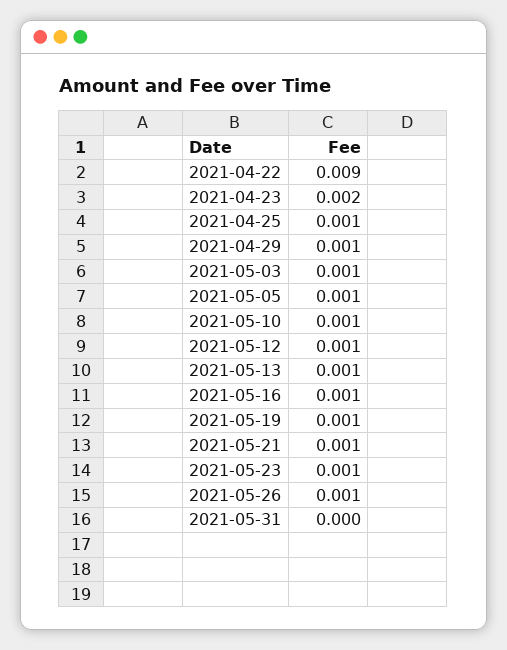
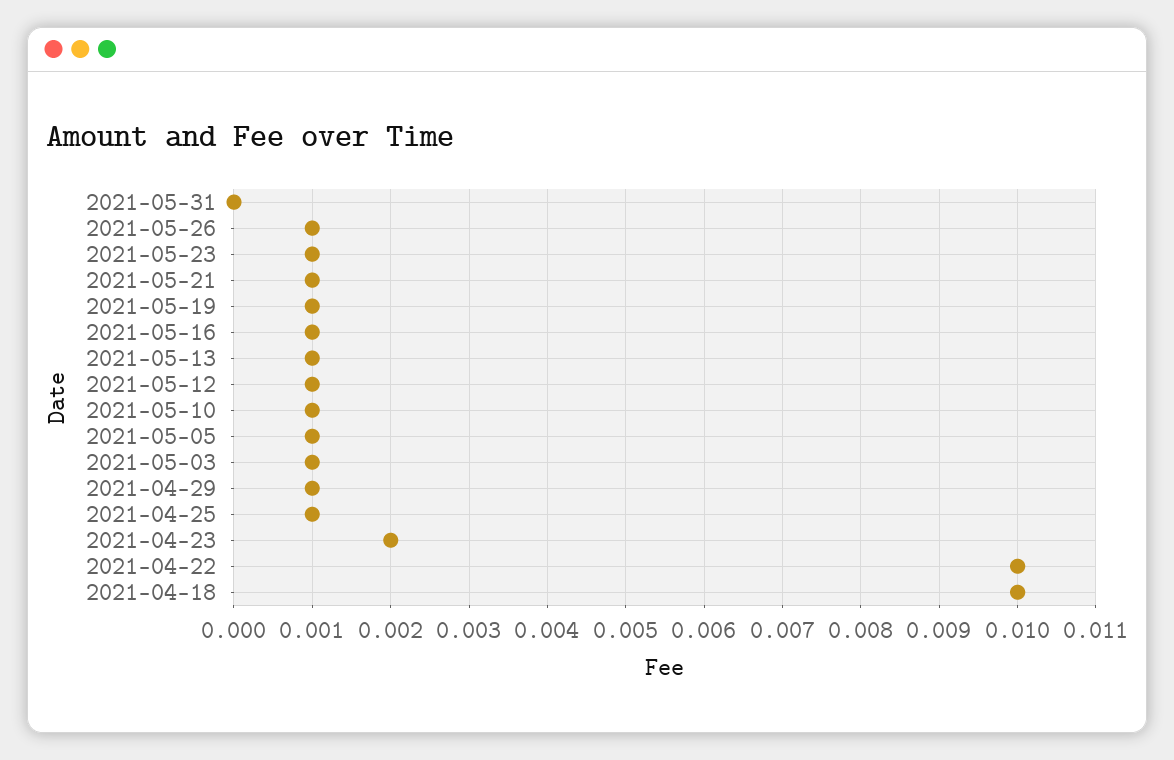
  {
-   "2021-04-22": 0.009,
+   "2021-04-22": 0.01,
    "2021-04-23": 0.002,
    "2021-04-25": 0.001,
    "2021-04-29": 0.001,
    "2021-05-03": 0.001,
    "2021-05-05": 0.001,
    "2021-05-10": 0.001,
    "2021-05-12": 0.001,
    "2021-05-13": 0.001,
    "2021-05-16": 0.001,
    "2021-05-19": 0.001,
    "2021-05-21": 0.001,
    "2021-05-23": 0.001,
    "2021-05-26": 0.001,
-   "2021-05-31": 0
+   "2021-05-31": 0,
+   "2021-04-18": 0.01
  }

